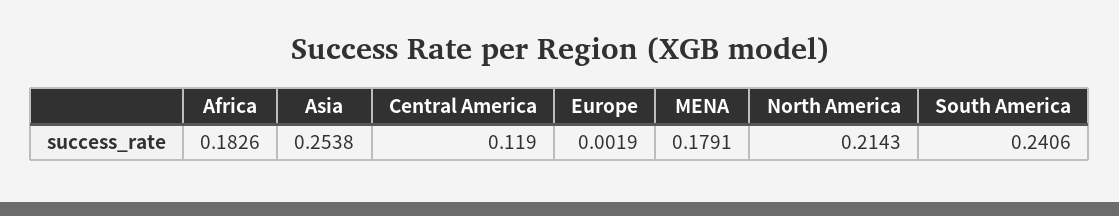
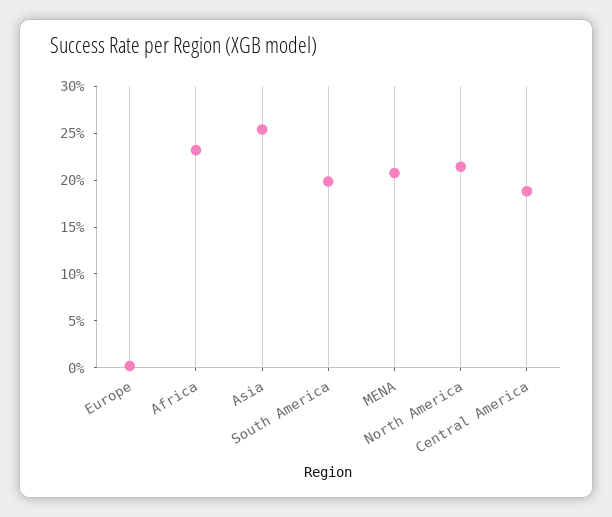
  {
-   "Africa": 0.1826,
+   "Africa": 0.23,
    "Asia": 0.2538,
-   "Central America": 0.119,
+   "Central America": 0.19,
    "Europe": 0.0019,
-   "MENA": 0.1791,
+   "MENA": 0.21,
    "North America": 0.2143,
-   "South America": 0.2406
+   "South America": 0.2
  }

